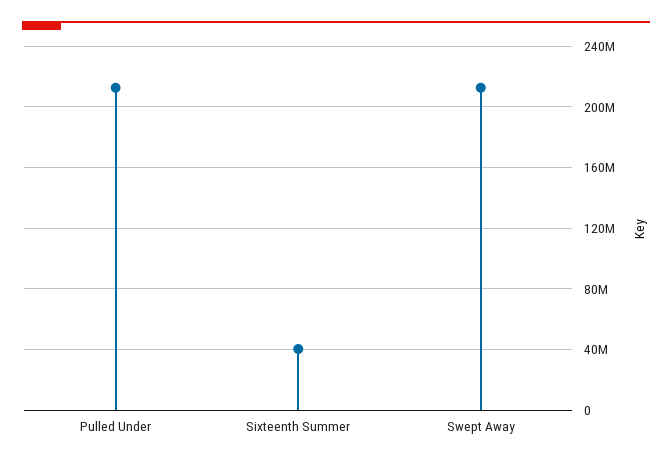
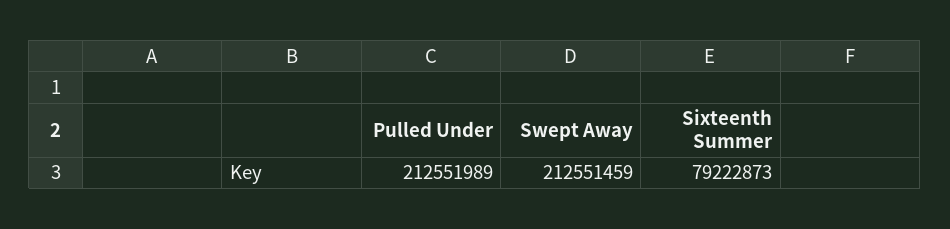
  {
    "Pulled Under": 212551989,
-   "Sixteenth Summer": 40000000,
+   "Sixteenth Summer": 79222873,
    "Swept Away": 212551459
  }

